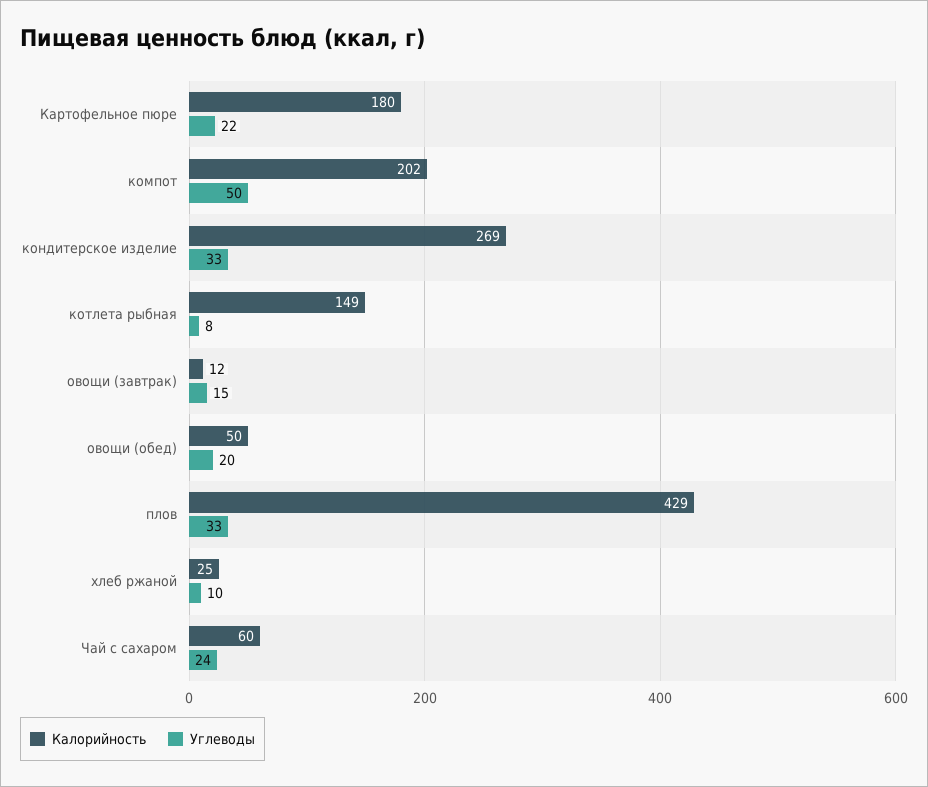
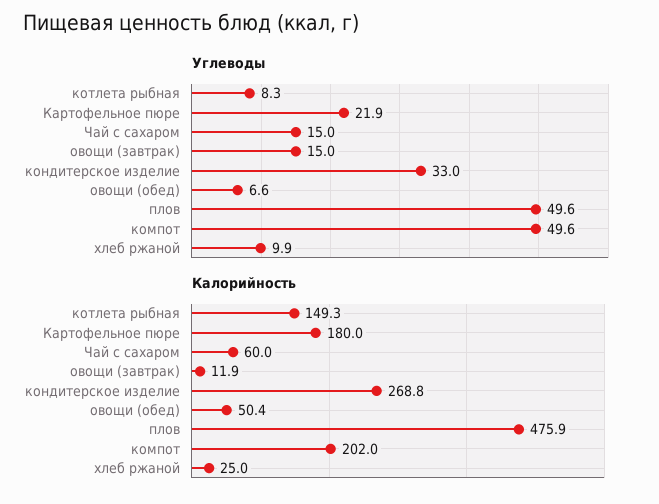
  {
    "Калорийность": {
      "Картофельное пюре": 180,
      "компот": 202,
      "кондитерское изделие": 268.8,
      "котлета рыбная": 149.3,
      "овощи (завтрак)": 11.9,
      "овощи (обед)": 50.4,
-     "плов": 429,
+     "плов": 475.9,
      "хлеб ржаной": 25,
      "Чай с сахаром": 60
    },
    "Углеводы": {
      "Картофельное пюре": 21.9,
      "компот": 49.6,
      "кондитерское изделие": 33,
      "котлета рыбная": 8.3,
      "овощи (завтрак)": 15,
-     "овощи (обед)": 20,
+     "овощи (обед)": 6.6,
-     "плов": 33,
+     "плов": 49.6,
      "хлеб ржаной": 9.9,
-     "Чай с сахаром": 24
+     "Чай с сахаром": 15
    }
  }

